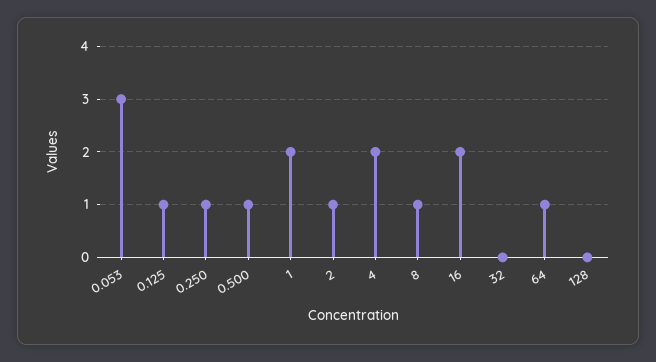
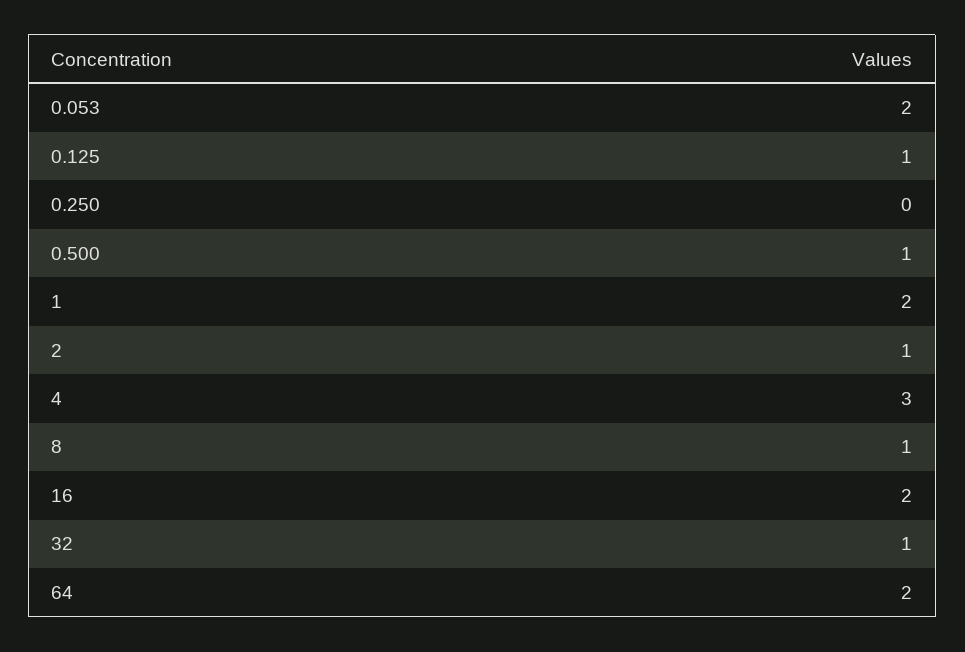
  {
-   "0.053": 3,
+   "0.053": 2,
    "0.125": 1,
-   "0.250": 1,
+   "0.250": 0,
    "0.500": 1,
    "1": 2,
    "2": 1,
-   "4": 2,
+   "4": 3,
    "8": 1,
    "16": 2,
-   "32": 0,
+   "32": 1,
-   "64": 1,
+   "64": 2
-   "128": 0
  }

